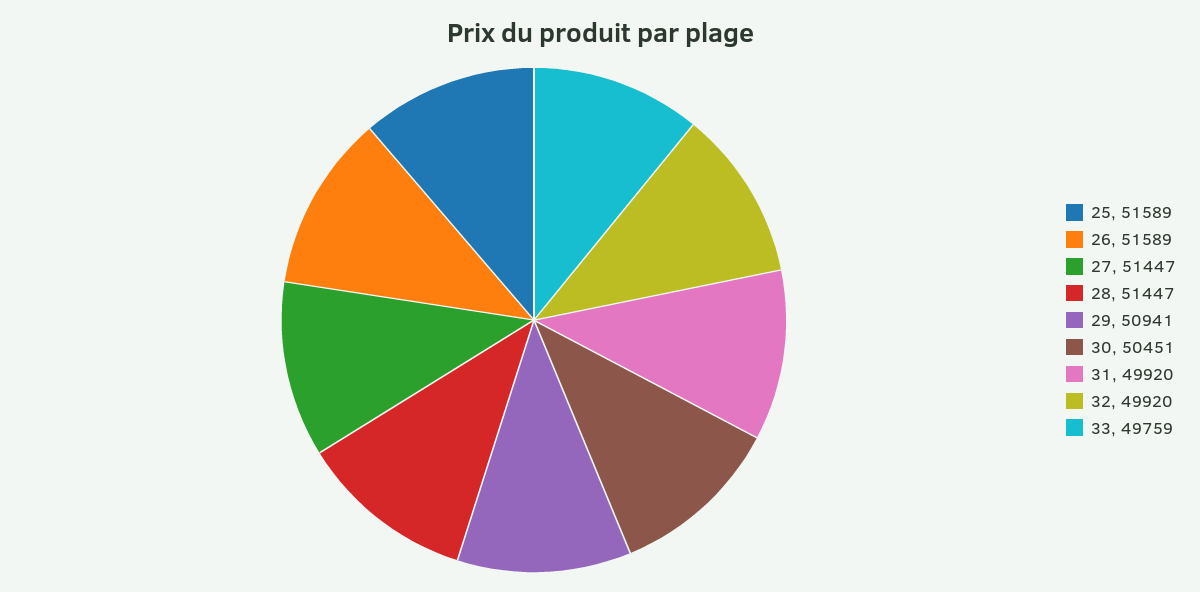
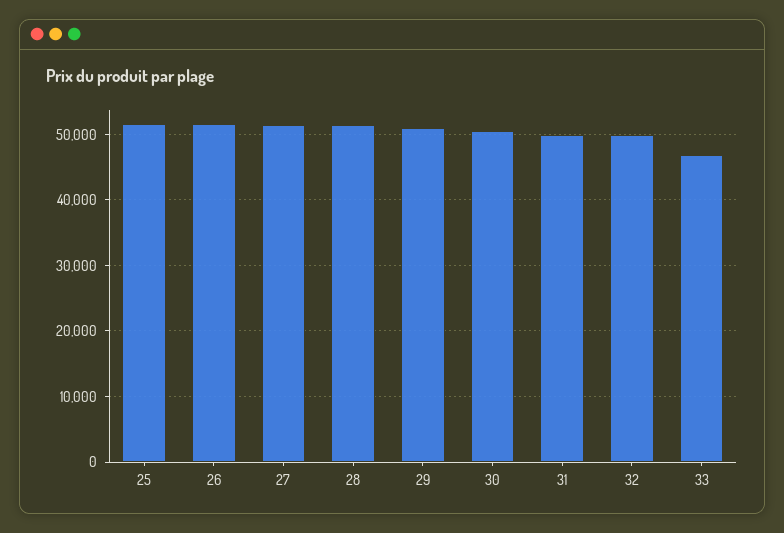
  {
    "25": 51589,
    "26": 51589,
    "27": 51447,
    "28": 51447,
    "29": 50941,
    "30": 50451,
    "31": 49920,
    "32": 49920,
-   "33": 49759
+   "33": 47000
  }

